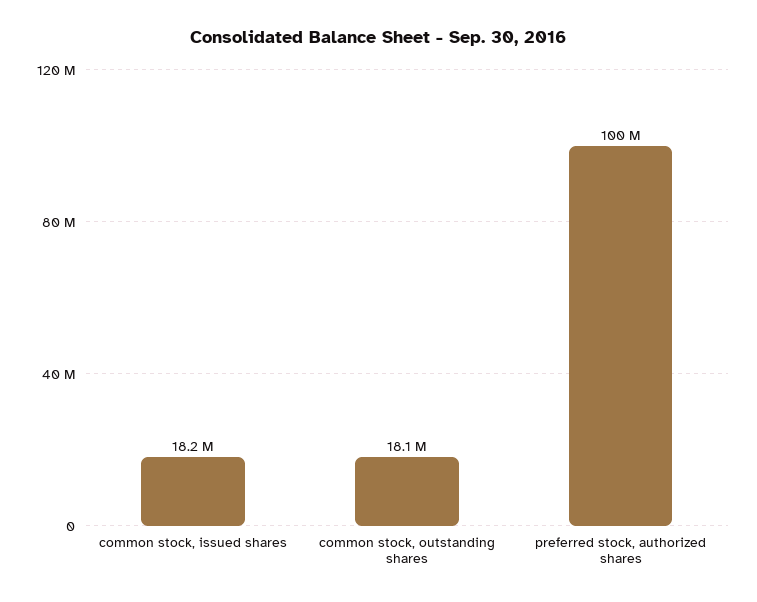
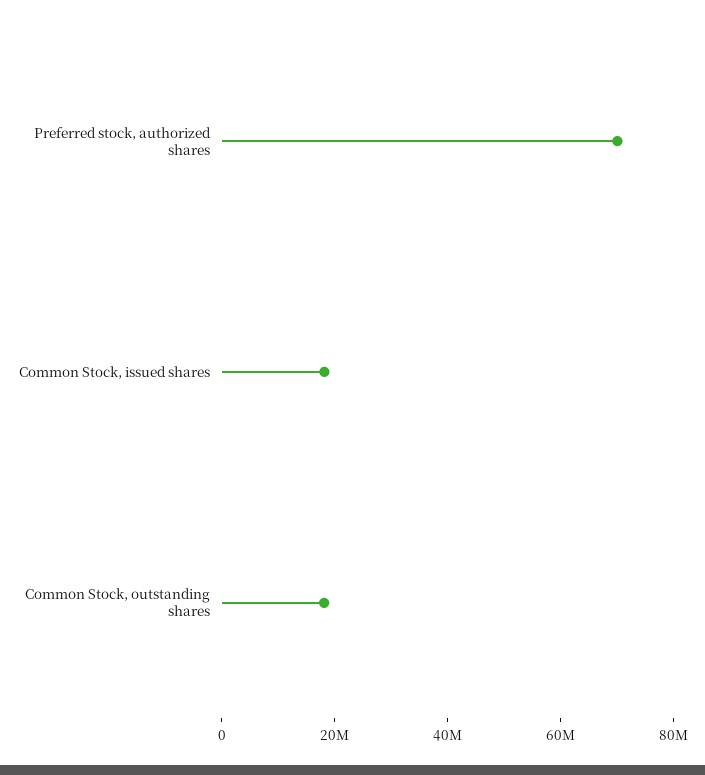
  {
    "common stock, issued shares": 18200000,
    "common stock, outstanding shares": 18100000,
-   "preferred stock, authorized shares": 100000000
+   "preferred stock, authorized shares": 70000000
  }

